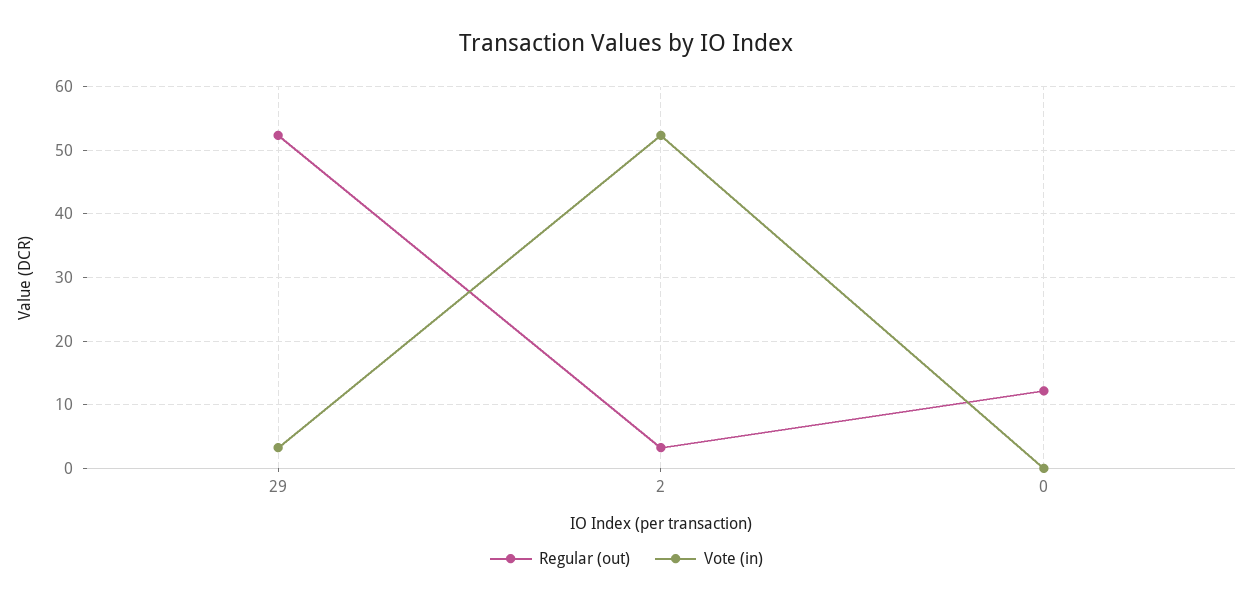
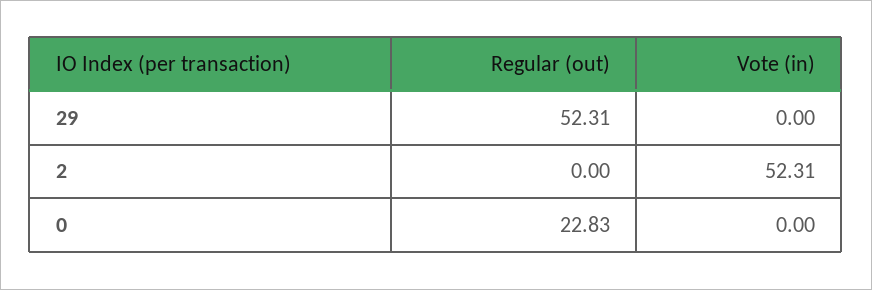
  {
    "Regular (out)": {
      "29": 52.31,
-     "2": 3,
+     "2": 0,
-     "0": 12
+     "0": 22.83
    },
    "Vote (in)": {
-     "29": 3,
+     "29": 0,
      "2": 52.31,
      "0": 0
    }
  }

